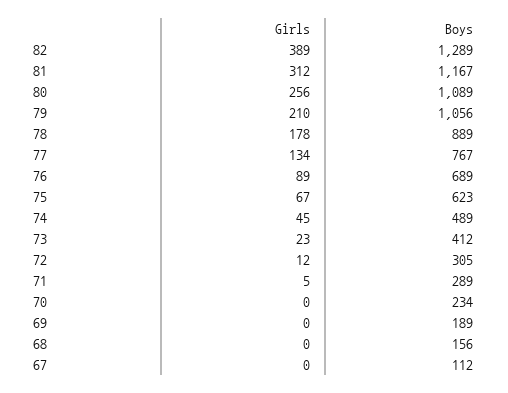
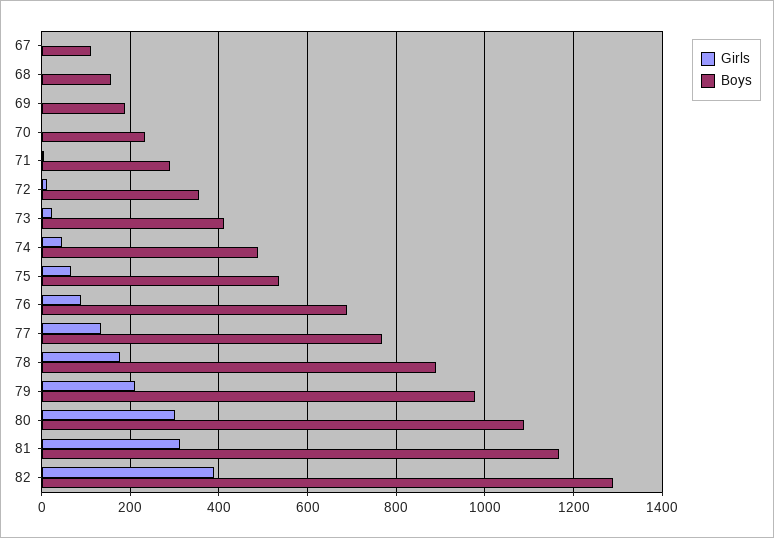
  {
    "Girls": {
      "82": 389,
      "81": 312,
-     "80": 256,
+     "80": 300,
      "79": 210,
      "78": 178,
      "77": 134,
      "76": 89,
      "75": 67,
      "74": 45,
      "73": 23,
      "72": 12,
      "71": 5,
      "70": 0,
      "69": 0,
      "68": 0,
      "67": 0
    },
    "Boys": {
      "82": 1289,
      "81": 1167,
      "80": 1089,
-     "79": 1056,
+     "79": 980,
      "78": 889,
      "77": 767,
      "76": 689,
-     "75": 623,
+     "75": 540,
      "74": 489,
      "73": 412,
-     "72": 305,
+     "72": 360,
      "71": 289,
      "70": 234,
      "69": 189,
      "68": 156,
      "67": 112
    }
  }

